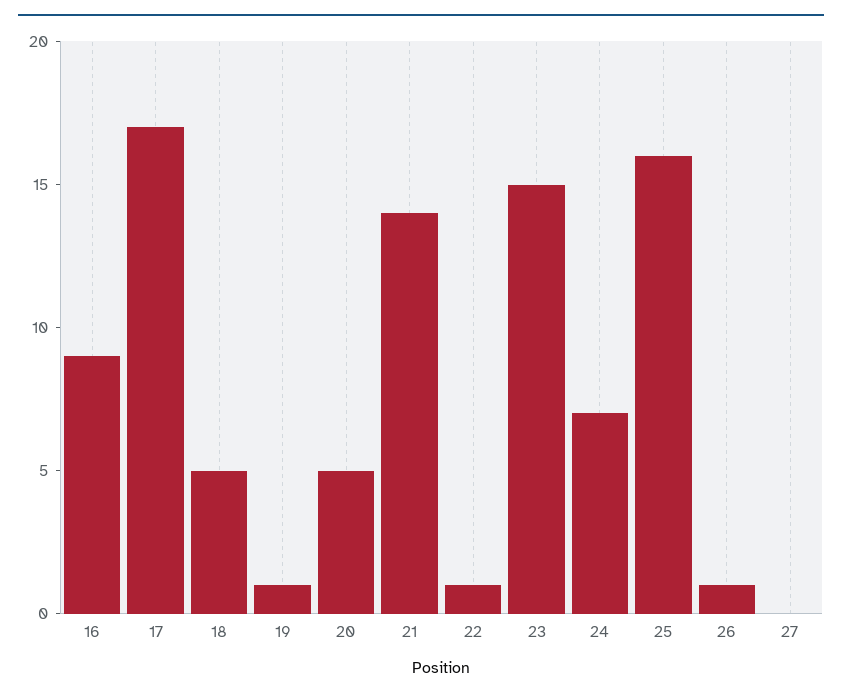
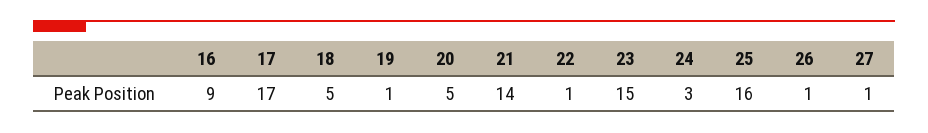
  {
    "16": 9,
    "17": 17,
    "18": 5,
    "19": 1,
    "20": 5,
    "21": 14,
    "22": 1,
    "23": 15,
-   "24": 7,
+   "24": 3,
    "25": 16,
    "26": 1,
-   "27": 0
+   "27": 1
  }

